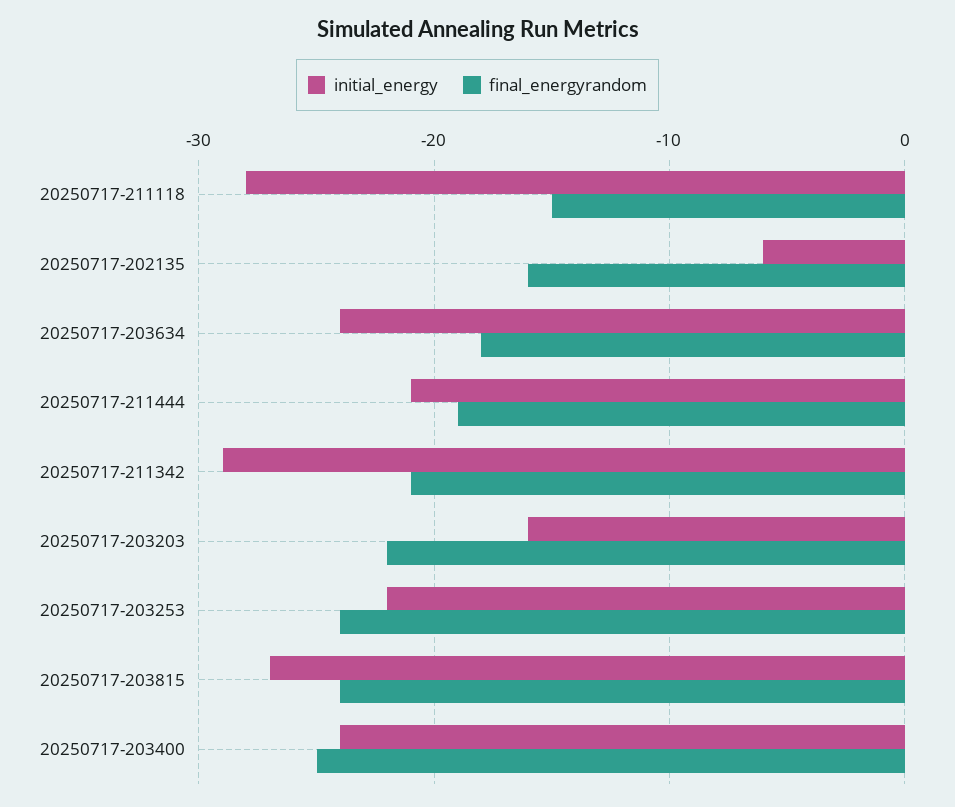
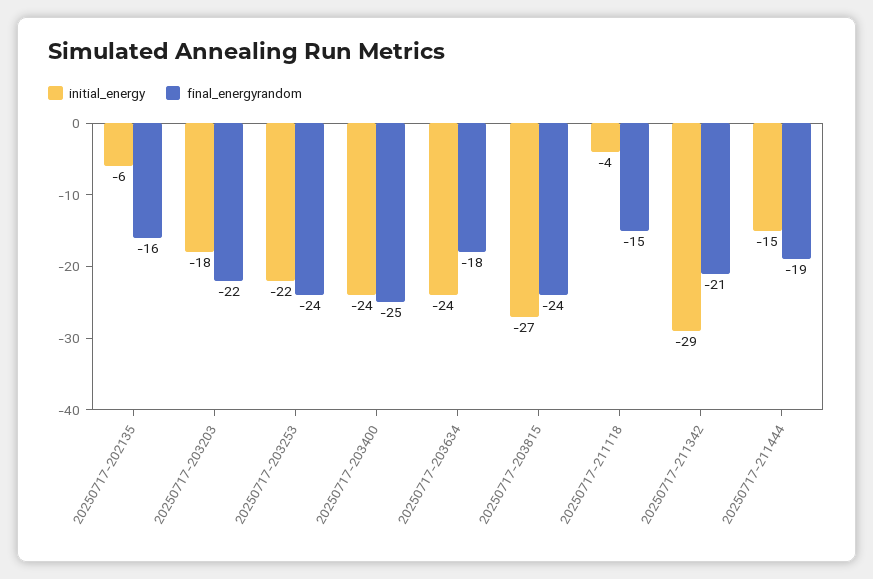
  {
    "initial_energy": {
-     "20250717-211118": -28,
+     "20250717-211118": -4,
      "20250717-202135": -6,
      "20250717-203634": -24,
-     "20250717-211444": -21,
+     "20250717-211444": -15,
      "20250717-211342": -29,
-     "20250717-203203": -16,
+     "20250717-203203": -18,
      "20250717-203253": -22,
      "20250717-203815": -27,
      "20250717-203400": -24
    },
    "final_energyrandom": {
      "20250717-211118": -15,
      "20250717-202135": -16,
      "20250717-203634": -18,
      "20250717-211444": -19,
      "20250717-211342": -21,
      "20250717-203203": -22,
      "20250717-203253": -24,
      "20250717-203815": -24,
      "20250717-203400": -25
    }
  }

